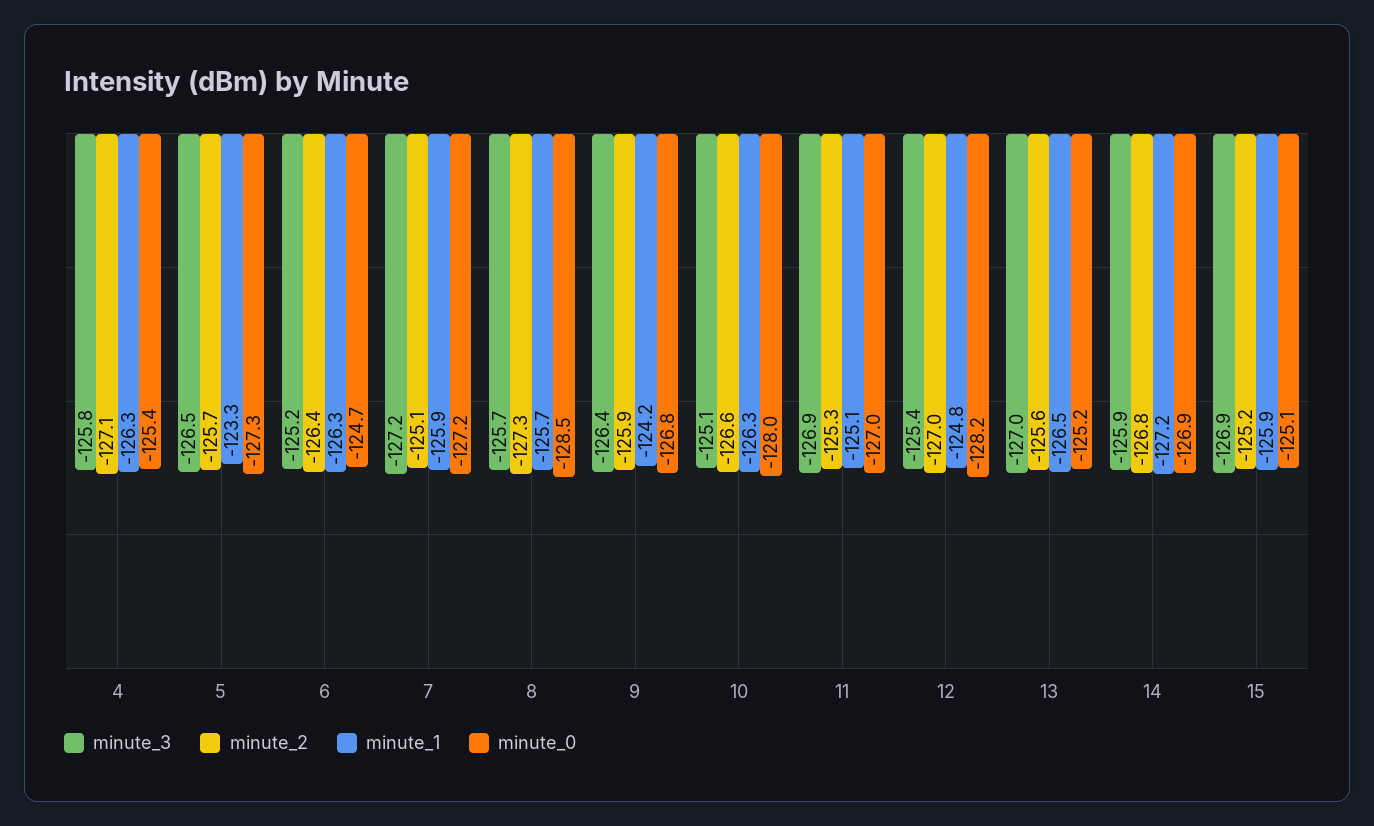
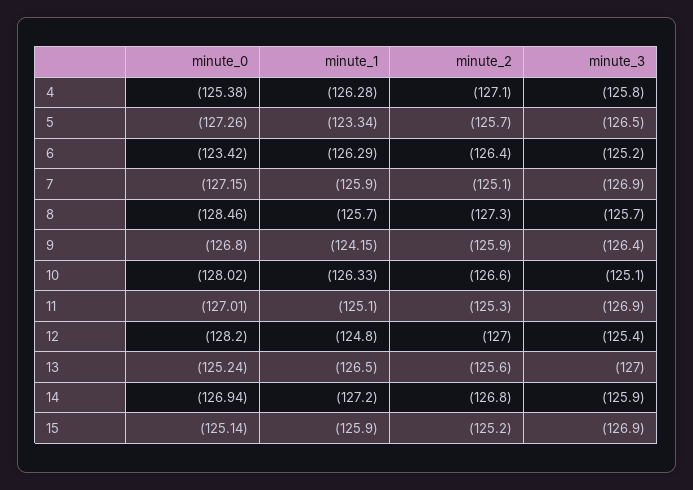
  {
    "minute_3": {
      "4": -125.8,
      "5": -126.5,
      "6": -125.2,
-     "7": -127.2,
+     "7": -126.9,
      "8": -125.7,
      "9": -126.4,
      "10": -125.1,
      "11": -126.9,
      "12": -125.4,
      "13": -127,
      "14": -125.9,
      "15": -126.9
    },
    "minute_2": {
      "4": -127.1,
      "5": -125.7,
      "6": -126.4,
      "7": -125.1,
      "8": -127.3,
      "9": -125.9,
      "10": -126.6,
      "11": -125.3,
      "12": -127,
      "13": -125.6,
      "14": -126.8,
      "15": -125.2
    },
    "minute_1": {
      "4": -126.28,
      "5": -123.34,
      "6": -126.29,
      "7": -125.9,
      "8": -125.7,
      "9": -124.15,
      "10": -126.33,
      "11": -125.1,
      "12": -124.8,
      "13": -126.5,
      "14": -127.2,
      "15": -125.9
    },
    "minute_0": {
      "4": -125.38,
      "5": -127.26,
-     "6": -124.7,
+     "6": -123.42,
      "7": -127.15,
      "8": -128.46,
      "9": -126.8,
      "10": -128.02,
      "11": -127.01,
      "12": -128.2,
      "13": -125.24,
      "14": -126.94,
      "15": -125.14
    }
  }

